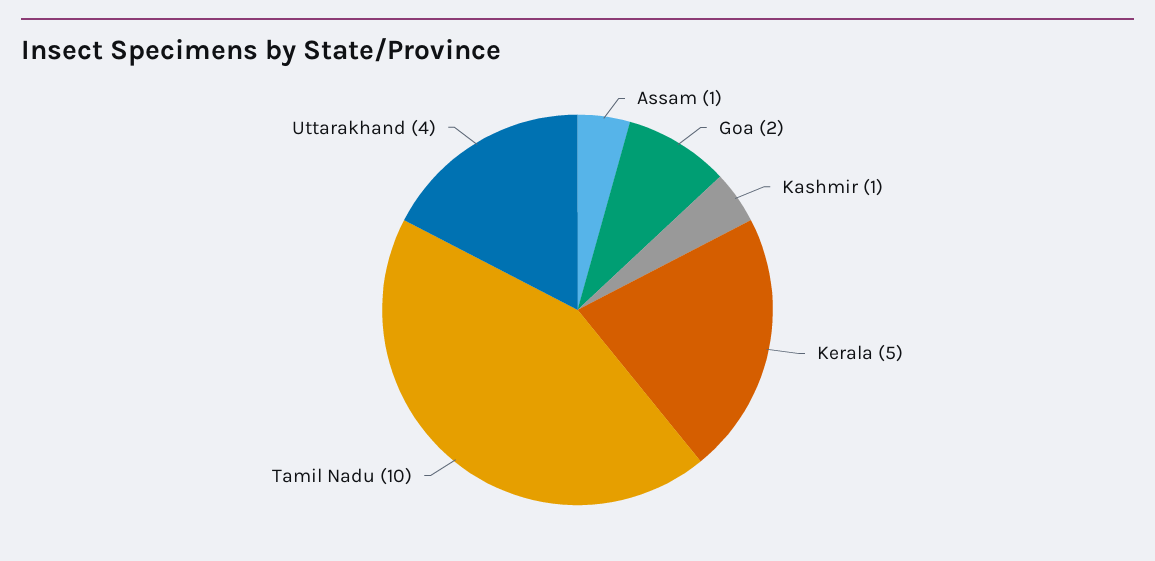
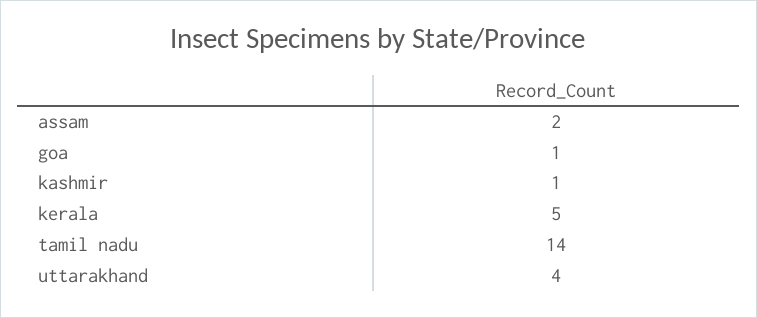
  {
-   "Assam": 1,
+   "Assam": 2,
-   "Goa": 2,
+   "Goa": 1,
    "Kashmir": 1,
    "Kerala": 5,
-   "Tamil Nadu": 10,
+   "Tamil Nadu": 14,
    "Uttarakhand": 4
  }

